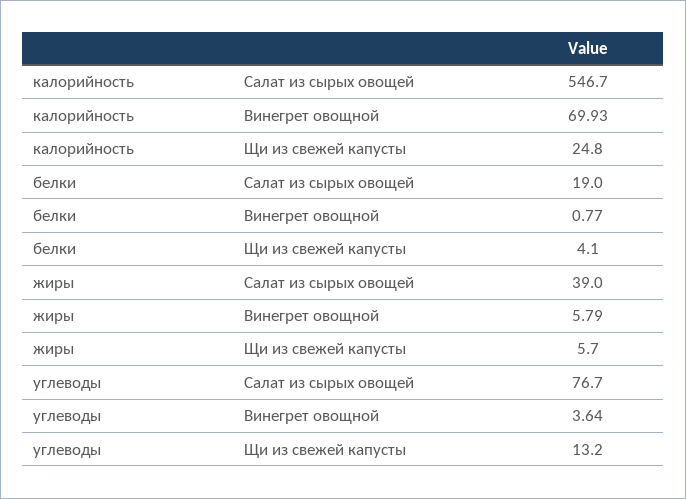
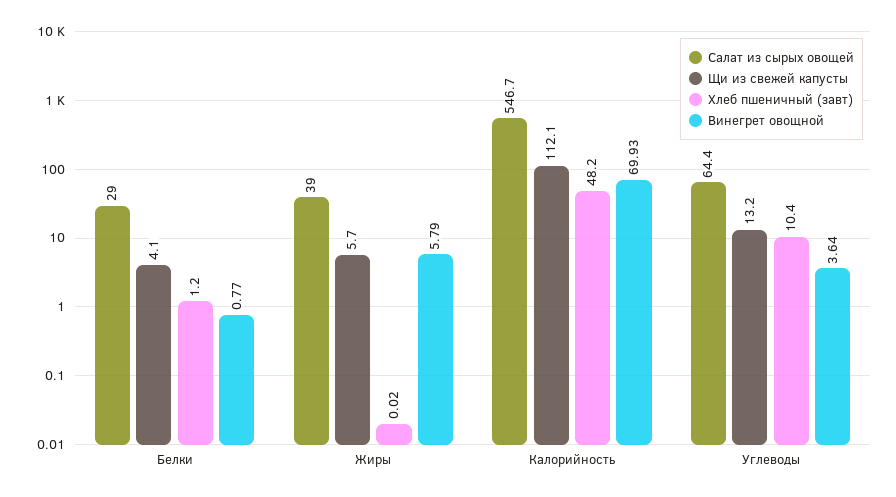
  {
    "Салат из сырых овощей": {
      "калорийность": 546.7,
-     "белки": 19,
+     "белки": 29,
      "жиры": 39,
-     "углеводы": 76.7
+     "углеводы": 64.4
    },
    "Винегрет овощной": {
      "калорийность": 69.93,
      "белки": 0.77,
      "жиры": 5.79,
      "углеводы": 3.64
    },
    "Щи из свежей капусты": {
-     "калорийность": 24.8,
+     "калорийность": 112.1,
      "белки": 4.1,
      "жиры": 5.7,
      "углеводы": 13.2
-   }
+   },
+   "Хлеб пшеничный (завт)": {
+     "белки": 1.2,
+     "жиры": 0.02,
+     "калорийность": 48.2,
+     "углеводы": 10.4
+   }
  }

